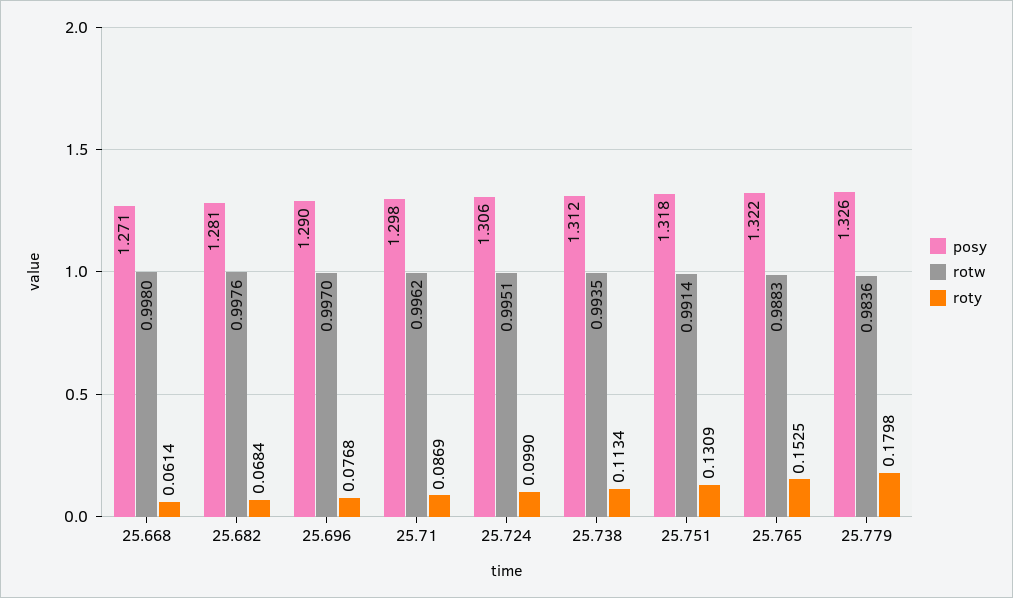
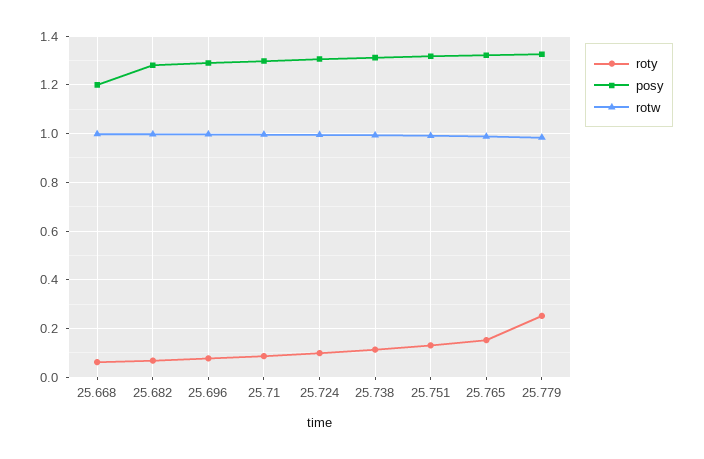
  {
    "posy": {
-     "25.668": 1.271,
+     "25.668": 1.2,
      "25.682": 1.281,
      "25.696": 1.29,
      "25.71": 1.298,
      "25.724": 1.306,
      "25.738": 1.312,
      "25.751": 1.318,
      "25.765": 1.322,
      "25.779": 1.326
    },
    "rotw": {
      "25.668": 0.998,
      "25.682": 0.9976,
      "25.696": 0.997,
      "25.71": 0.9962,
      "25.724": 0.9951,
      "25.738": 0.9935,
      "25.751": 0.9914,
      "25.765": 0.9883,
      "25.779": 0.9836
    },
    "roty": {
      "25.668": 0.0614,
      "25.682": 0.0684,
      "25.696": 0.0768,
      "25.71": 0.0869,
      "25.724": 0.099,
      "25.738": 0.1134,
      "25.751": 0.1309,
      "25.765": 0.1525,
-     "25.779": 0.1798
+     "25.779": 0.25
    }
  }

